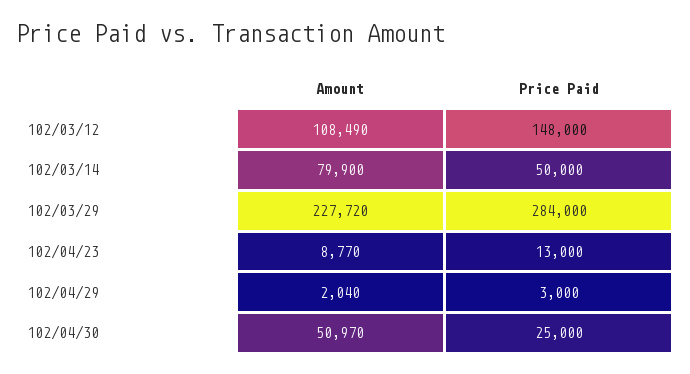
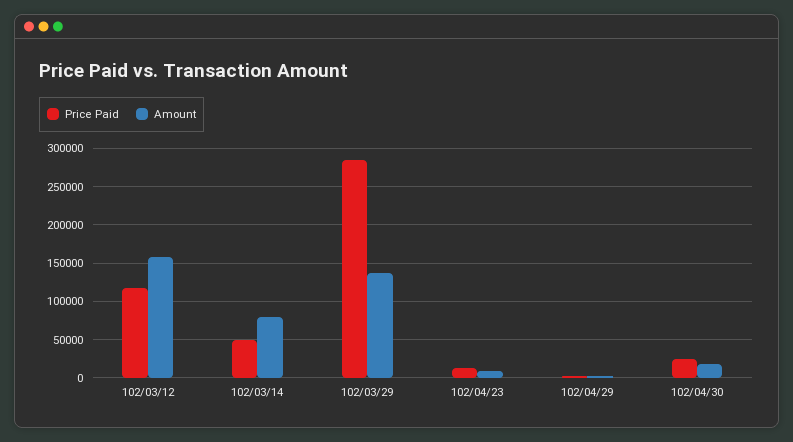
  {
    "Amount": {
-     "102/03/12": 108490,
+     "102/03/12": 160000,
      "102/03/14": 79900,
-     "102/03/29": 227720,
+     "102/03/29": 140000,
      "102/04/23": 8770,
      "102/04/29": 2040,
-     "102/04/30": 50970
+     "102/04/30": 20000
    },
    "Price Paid": {
-     "102/03/12": 148000,
+     "102/03/12": 120000,
      "102/03/14": 50000,
      "102/03/29": 284000,
      "102/04/23": 13000,
      "102/04/29": 3000,
      "102/04/30": 25000
    }
  }

